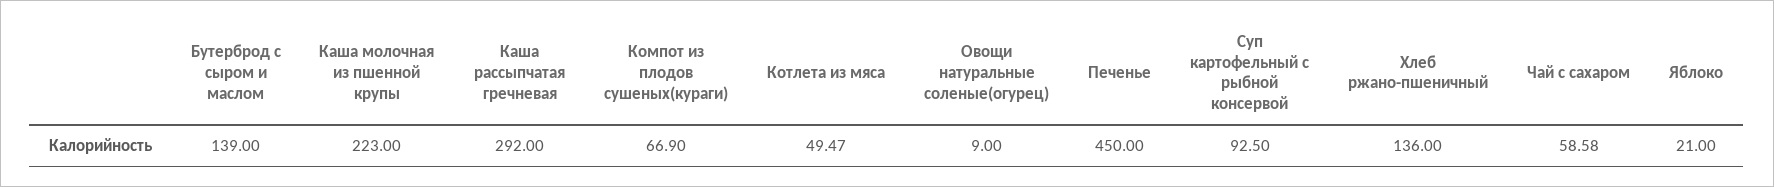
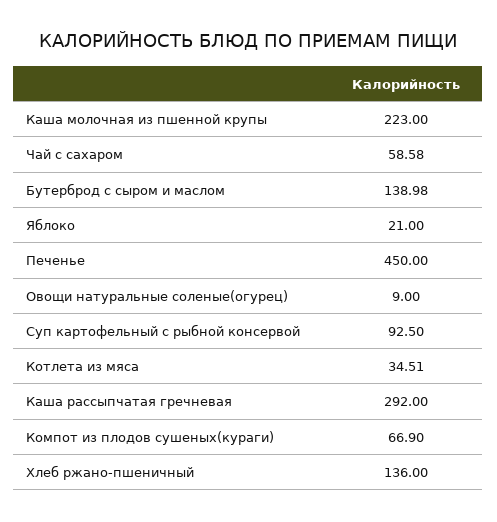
  {
-   "Бутерброд с сыром и маслом": 139,
+   "Бутерброд с сыром и маслом": 138.98,
    "Каша молочная из пшенной крупы": 223,
    "Каша рассыпчатая гречневая": 292,
    "Компот из плодов сушеных(кураги)": 66.9,
-   "Котлета из мяса": 49.47,
+   "Котлета из мяса": 34.51,
    "Овощи натуральные соленые(огурец)": 9,
    "Печенье": 450,
    "Суп картофельный с рыбной консервой": 92.5,
    "Хлеб ржано-пшеничный": 136,
    "Чай с сахаром": 58.58,
    "Яблоко": 21
  }

